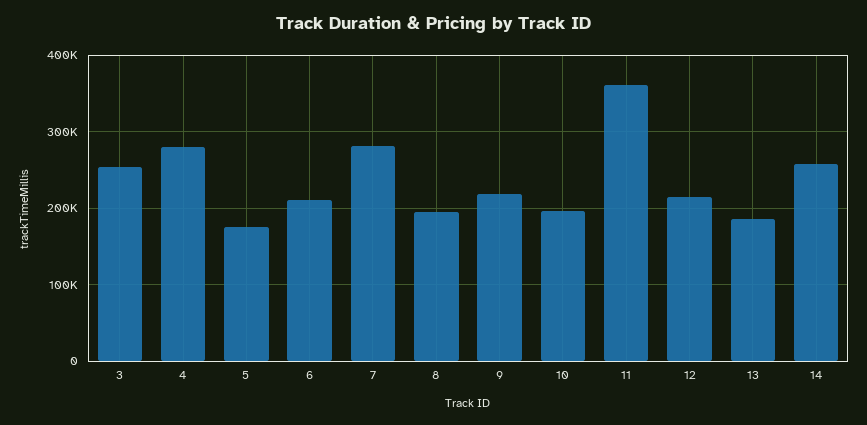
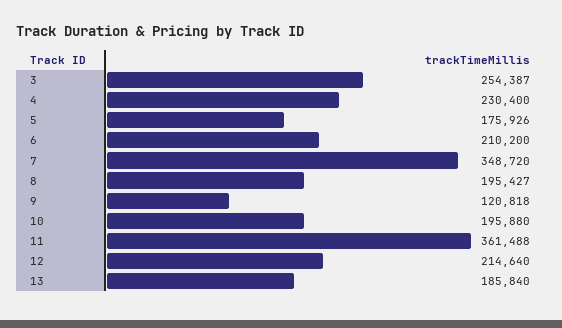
  {
    "3": 254387,
-   "4": 280000,
+   "4": 230400,
    "5": 175926,
    "6": 210200,
-   "7": 280000,
+   "7": 348720,
    "8": 195427,
-   "9": 220000,
+   "9": 120818,
    "10": 195880,
    "11": 361488,
    "12": 214640,
-   "13": 185840,
+   "13": 185840
-   "14": 260000
  }

